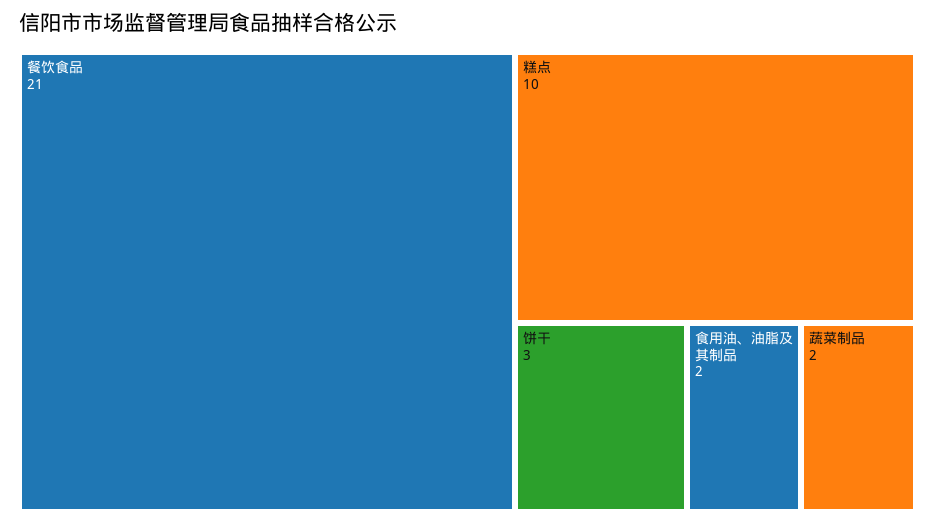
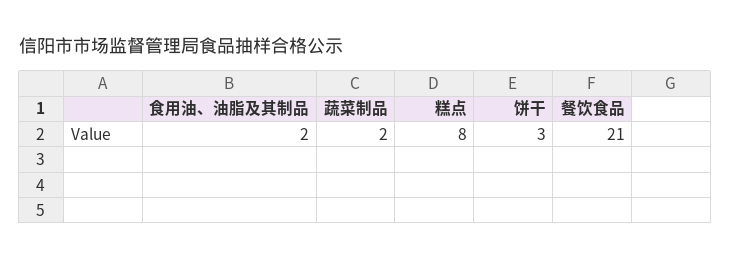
  {
    "餐饮食品": 21,
-   "糕点": 10,
+   "糕点": 8,
    "饼干": 3,
    "食用油、油脂及其制品": 2,
    "蔬菜制品": 2
  }

